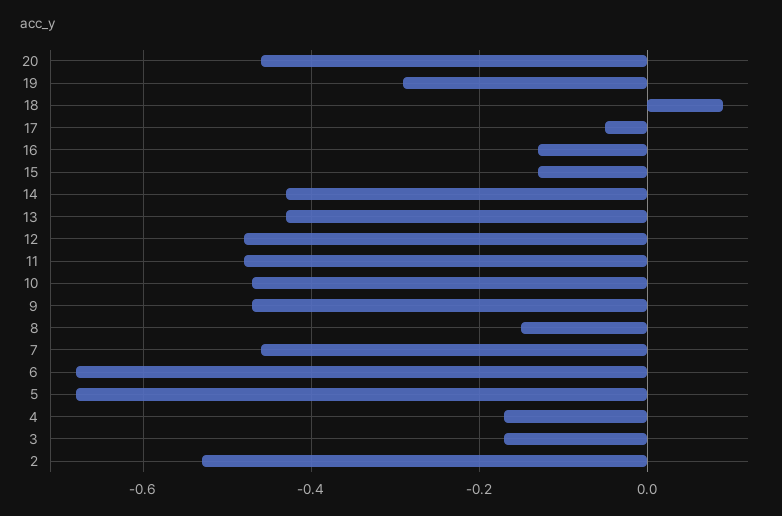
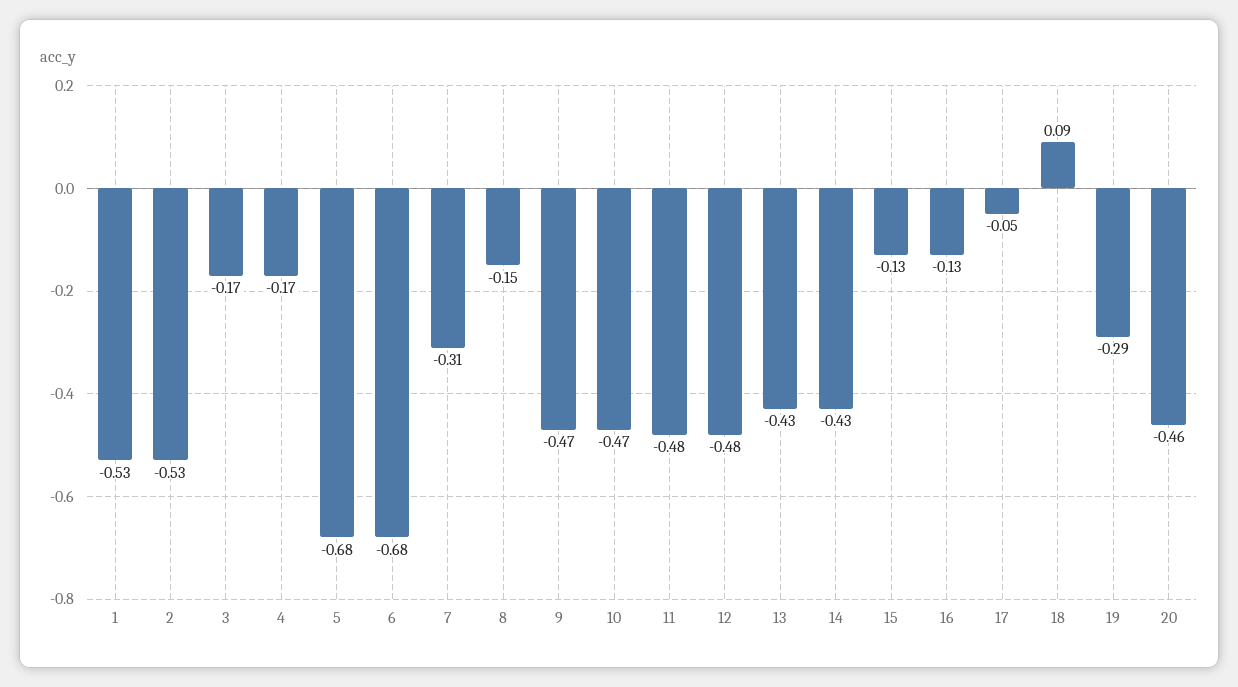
  {
    "20": -0.46,
    "19": -0.29,
    "18": 0.09,
    "17": -0.05,
    "16": -0.13,
    "15": -0.13,
    "14": -0.43,
    "13": -0.43,
    "12": -0.48,
    "11": -0.48,
    "10": -0.47,
    "9": -0.47,
    "8": -0.15,
-   "7": -0.45,
+   "7": -0.31,
    "6": -0.68,
    "5": -0.68,
    "4": -0.17,
    "3": -0.17,
-   "2": -0.53
+   "2": -0.53,
+   "1": -0.53
  }

